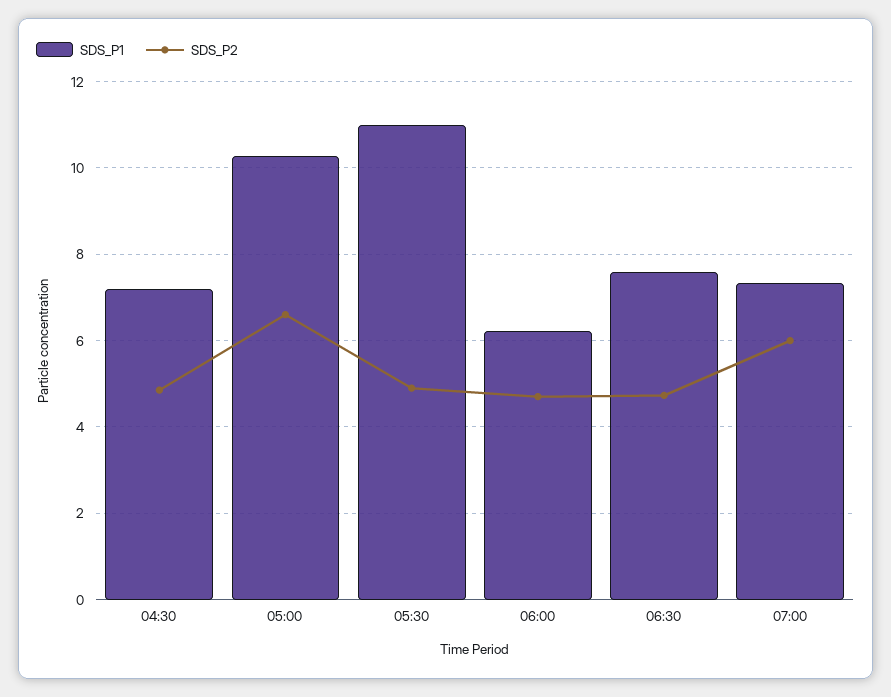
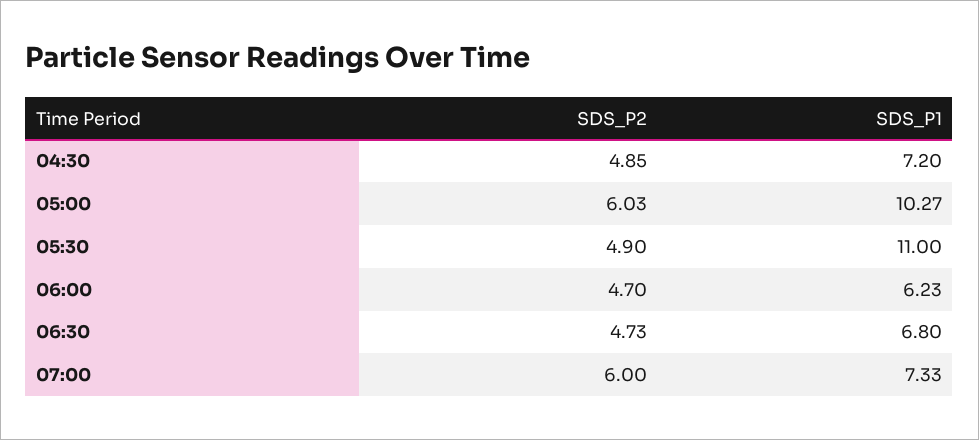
  {
    "SDS_P1": {
      "04:30": 7.2,
      "05:00": 10.27,
      "05:30": 11,
      "06:00": 6.23,
-     "06:30": 7.6,
+     "06:30": 6.8,
      "07:00": 7.33
    },
    "SDS_P2": {
      "04:30": 4.85,
-     "05:00": 6.6,
+     "05:00": 6.03,
      "05:30": 4.9,
      "06:00": 4.7,
      "06:30": 4.73,
      "07:00": 6
    }
  }

